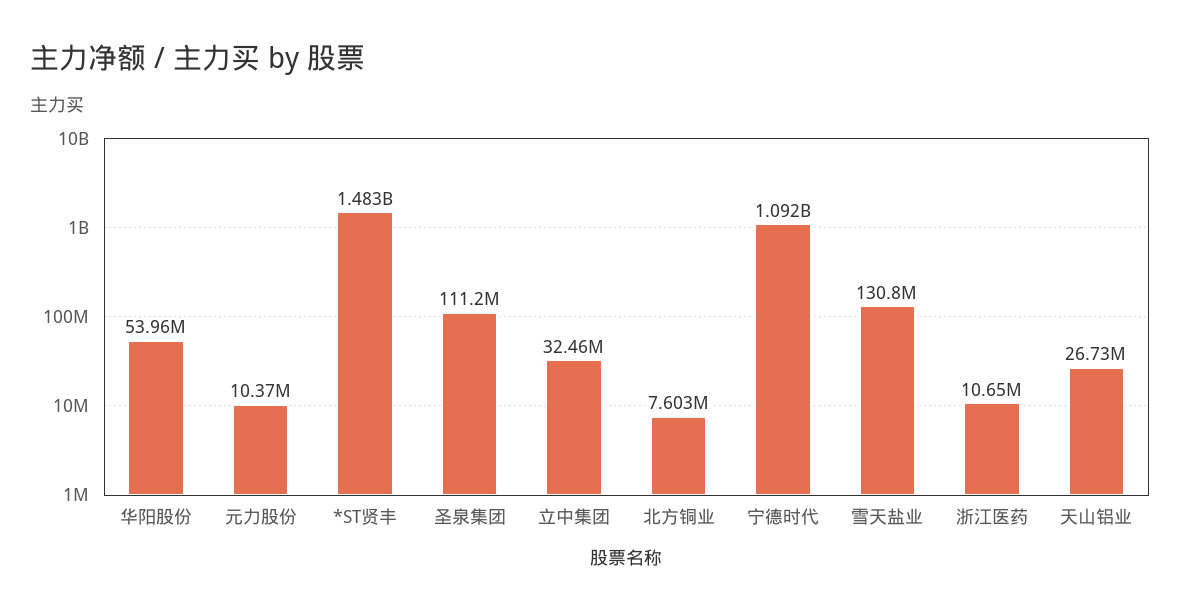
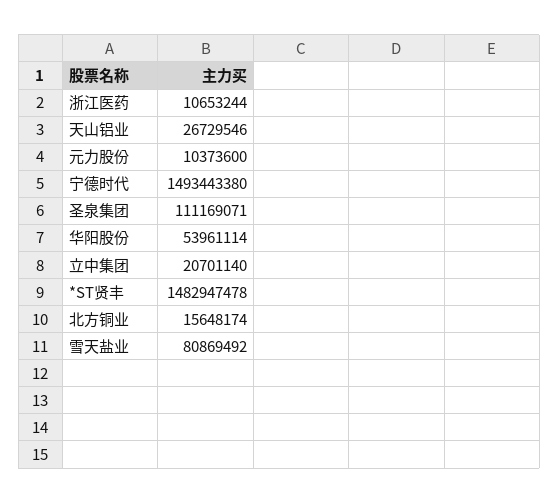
  {
    "华阳股份": 53961114,
    "元力股份": 10373600,
    "*ST贤丰": 1482947478,
    "圣泉集团": 111169071,
-   "立中集团": 32460000,
+   "立中集团": 20701140,
-   "北方铜业": 7603000,
+   "北方铜业": 15648174,
-   "宁德时代": 1092000000,
+   "宁德时代": 1493443380,
-   "雪天盐业": 130800000,
+   "雪天盐业": 80869492,
    "浙江医药": 10653244,
    "天山铝业": 26729546
  }

